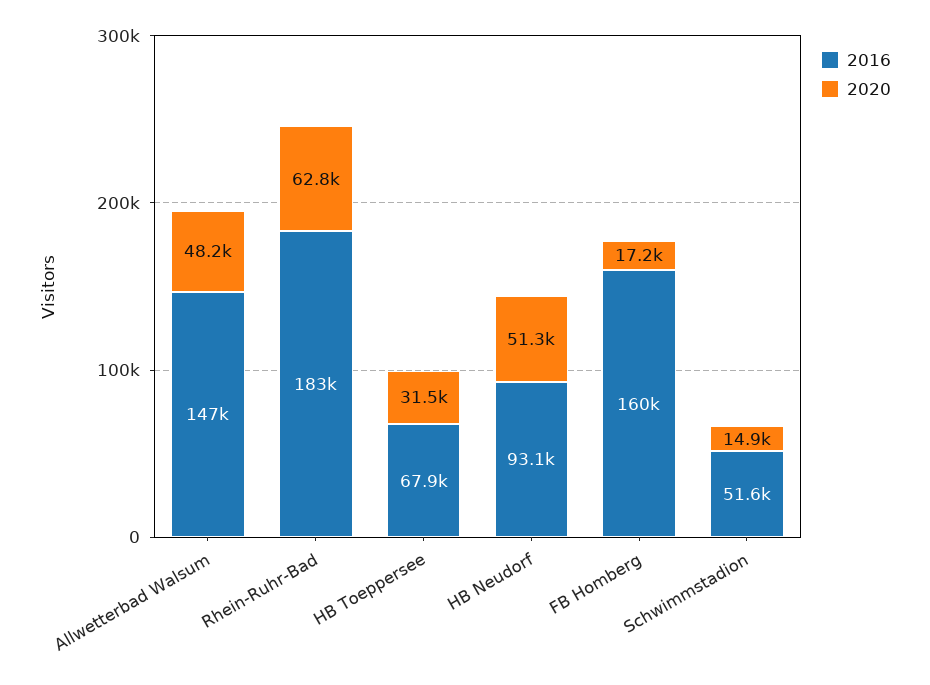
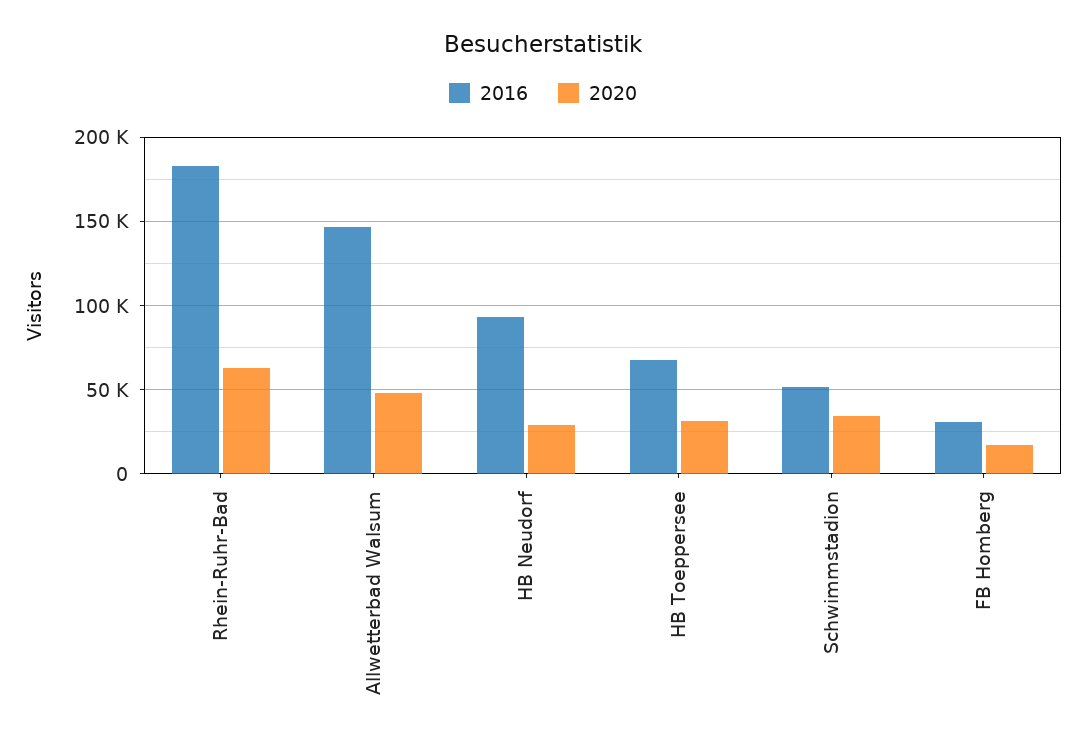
  {
    "2016": {
      "Allwetterbad Walsum": 147000,
      "Rhein-Ruhr-Bad": 183000,
      "HB Toeppersee": 67900,
      "HB Neudorf": 93100,
-     "FB Homberg": 160000,
+     "FB Homberg": 30000,
      "Schwimmstadion": 51600
    },
    "2020": {
      "Allwetterbad Walsum": 48200,
      "Rhein-Ruhr-Bad": 62800,
      "HB Toeppersee": 31500,
-     "HB Neudorf": 51300,
+     "HB Neudorf": 30000,
      "FB Homberg": 17200,
-     "Schwimmstadion": 14900
+     "Schwimmstadion": 35000
    }
  }

